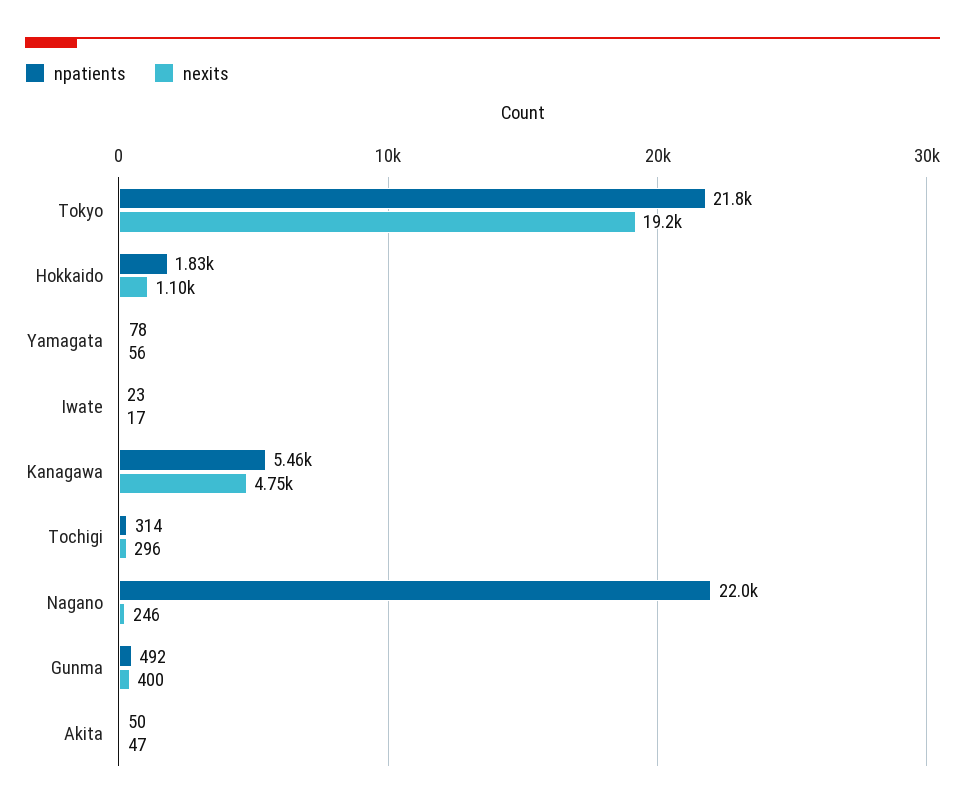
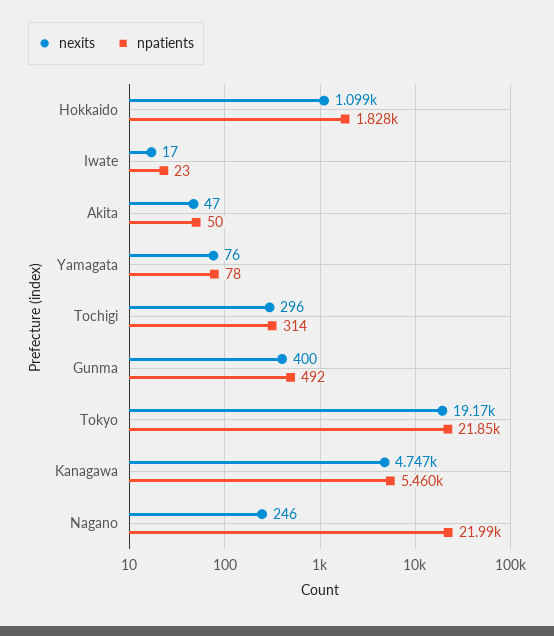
  {
    "npatients": {
      "Tokyo": 21850,
      "Hokkaido": 1828,
      "Yamagata": 78,
      "Iwate": 23,
      "Kanagawa": 5460,
      "Tochigi": 314,
      "Nagano": 21990,
      "Gunma": 492,
      "Akita": 50
    },
    "nexits": {
      "Tokyo": 19170,
      "Hokkaido": 1099,
-     "Yamagata": 56,
+     "Yamagata": 76,
      "Iwate": 17,
      "Kanagawa": 4747,
      "Tochigi": 296,
      "Nagano": 246,
      "Gunma": 400,
      "Akita": 47
    }
  }

